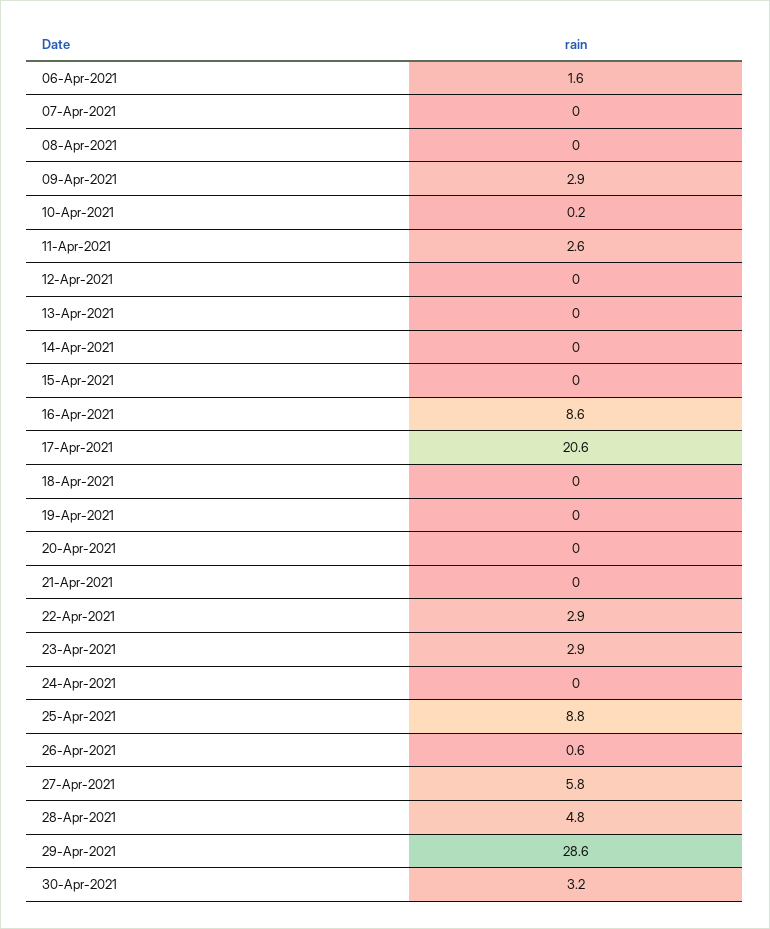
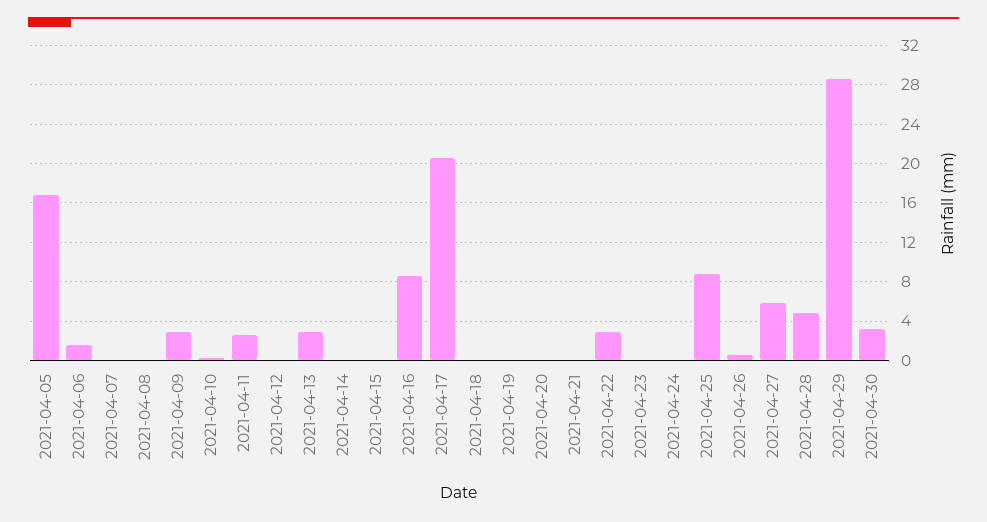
  {
    "06-Apr-2021": 1.6,
    "07-Apr-2021": 0,
    "08-Apr-2021": 0,
    "09-Apr-2021": 2.9,
    "10-Apr-2021": 0.2,
    "11-Apr-2021": 2.6,
    "12-Apr-2021": 0,
-   "13-Apr-2021": 0,
+   "13-Apr-2021": 3,
    "14-Apr-2021": 0,
    "15-Apr-2021": 0,
    "16-Apr-2021": 8.6,
    "17-Apr-2021": 20.6,
    "18-Apr-2021": 0,
    "19-Apr-2021": 0,
    "20-Apr-2021": 0,
    "21-Apr-2021": 0,
    "22-Apr-2021": 2.9,
-   "23-Apr-2021": 2.9,
+   "23-Apr-2021": 0,
    "24-Apr-2021": 0,
    "25-Apr-2021": 8.8,
    "26-Apr-2021": 0.6,
    "27-Apr-2021": 5.8,
    "28-Apr-2021": 4.8,
    "29-Apr-2021": 28.6,
-   "30-Apr-2021": 3.2
+   "30-Apr-2021": 3.2,
+   "2021-04-05": 17
  }

